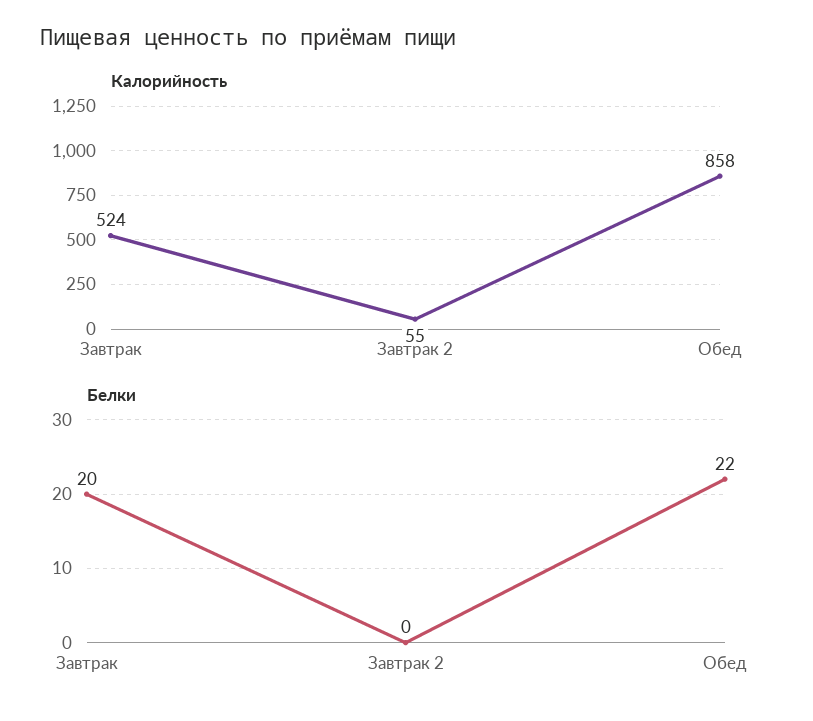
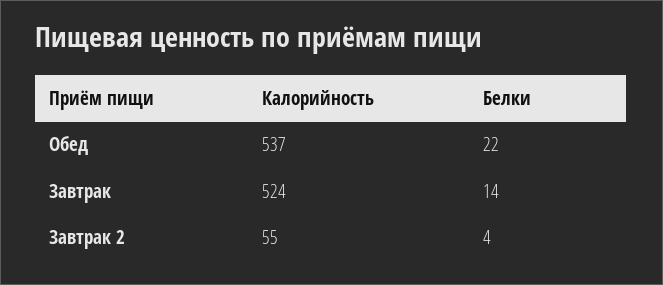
  {
    "Калорийность": {
      "Завтрак": 524,
      "Завтрак 2": 55,
-     "Обед": 858
+     "Обед": 537
    },
    "Белки": {
-     "Завтрак": 20,
+     "Завтрак": 14,
-     "Завтрак 2": 0,
+     "Завтрак 2": 4,
      "Обед": 22
    }
  }

